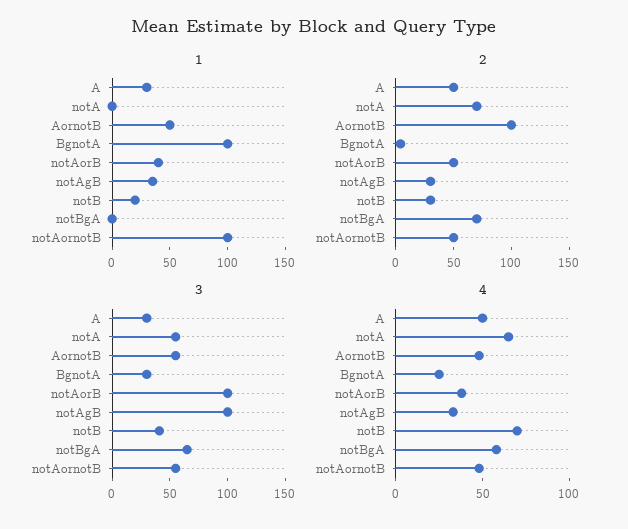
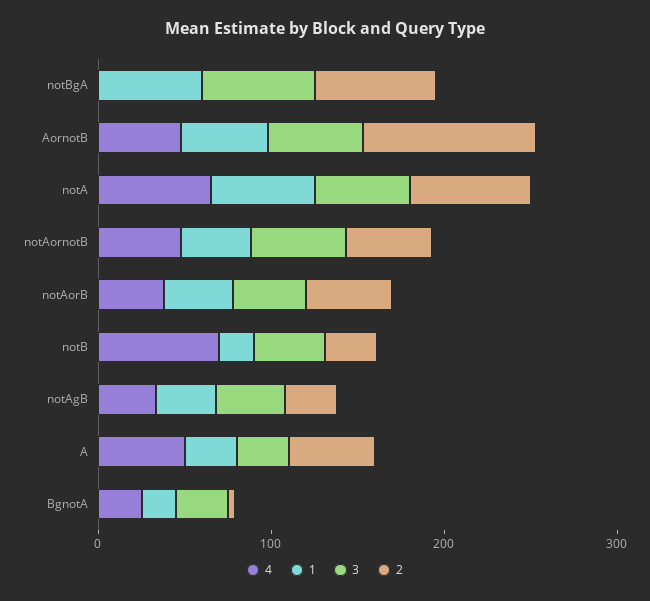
  {
    "1": {
      "A": 30,
-     "notA": 0,
+     "notA": 60,
      "AornotB": 50,
-     "BgnotA": 100,
+     "BgnotA": 20,
      "notAorB": 40,
      "notAgB": 40,
      "notB": 20,
-     "notBgA": 0,
+     "notBgA": 60,
-     "notAornotB": 100
+     "notAornotB": 40
    },
    "2": {
      "A": 50,
      "notA": 70,
      "AornotB": 100,
      "BgnotA": 0,
      "notAorB": 50,
      "notAgB": 30,
      "notB": 30,
      "notBgA": 70,
      "notAornotB": 50
    },
    "3": {
      "A": 30,
      "notA": 60,
      "AornotB": 60,
      "BgnotA": 30,
-     "notAorB": 100,
+     "notAorB": 40,
-     "notAgB": 100,
+     "notAgB": 40,
      "notB": 40,
      "notBgA": 70,
      "notAornotB": 60
    },
    "4": {
      "A": 50,
      "notA": 70,
      "AornotB": 50,
      "BgnotA": 30,
      "notAorB": 40,
      "notAgB": 30,
      "notB": 70,
-     "notBgA": 60,
+     "notBgA": 0,
      "notAornotB": 50
    }
  }

